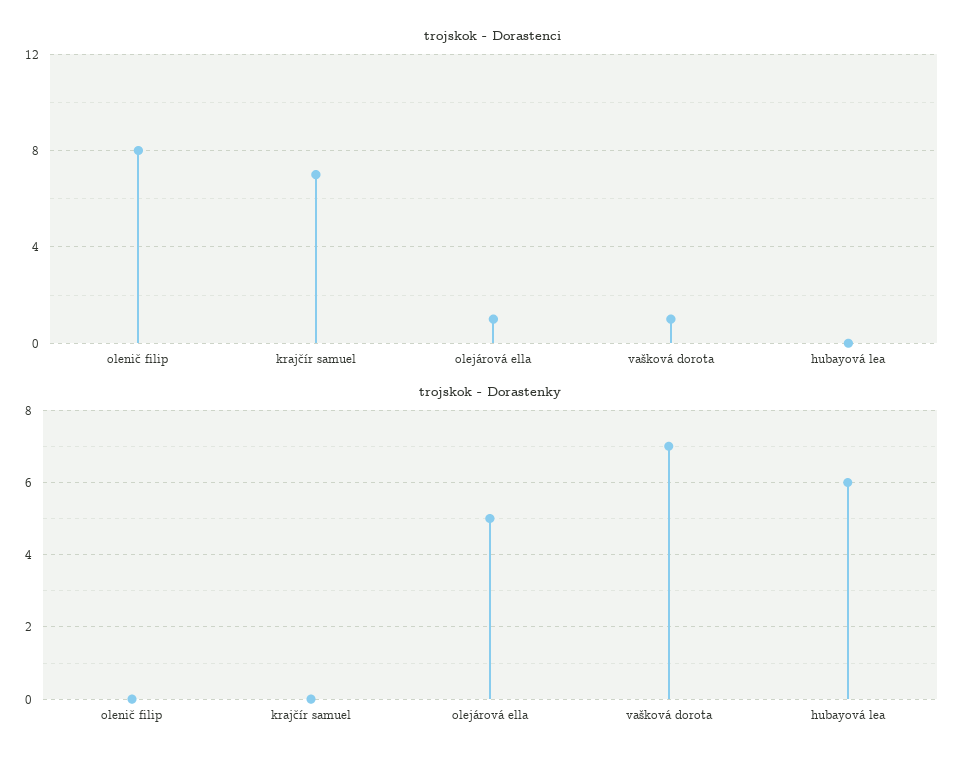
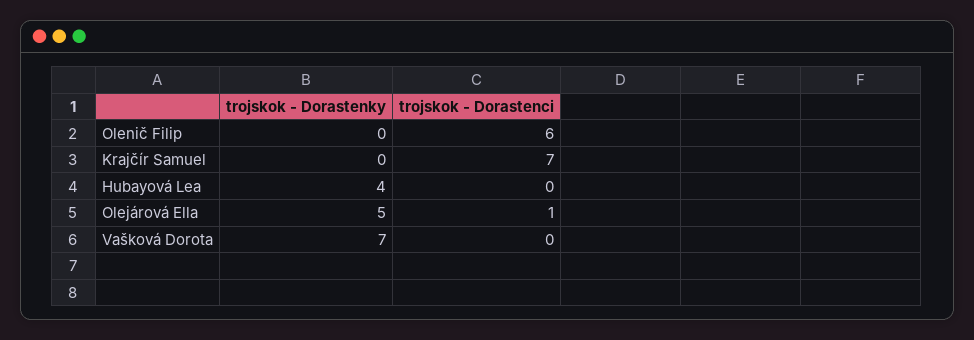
  {
    "trojskok - Dorastenci": {
-     "olenič filip": 8,
+     "olenič filip": 6,
      "krajčír samuel": 7,
      "olejárová ella": 1,
-     "vašková dorota": 1,
+     "vašková dorota": 0,
      "hubayová lea": 0
    },
    "trojskok - Dorastenky": {
      "olenič filip": 0,
      "krajčír samuel": 0,
      "olejárová ella": 5,
      "vašková dorota": 7,
-     "hubayová lea": 6
+     "hubayová lea": 4
    }
  }

